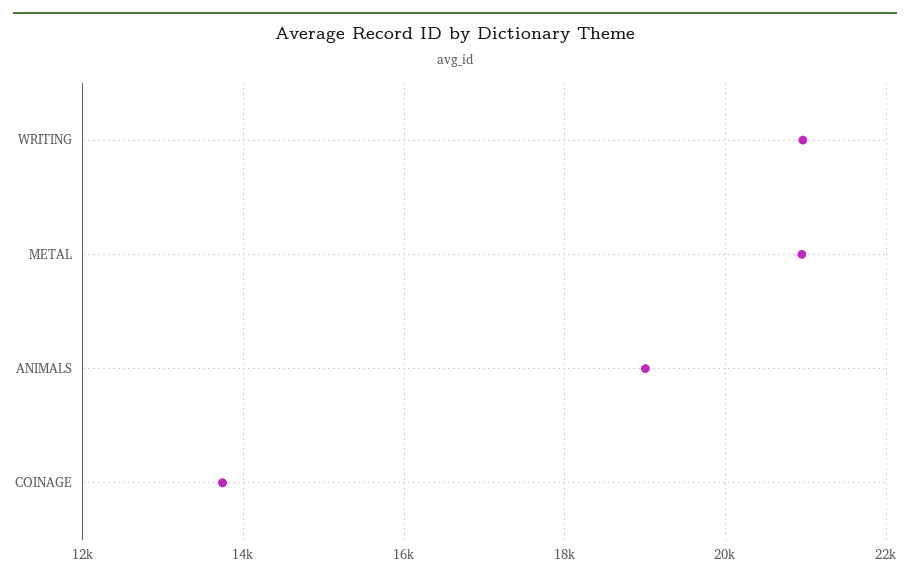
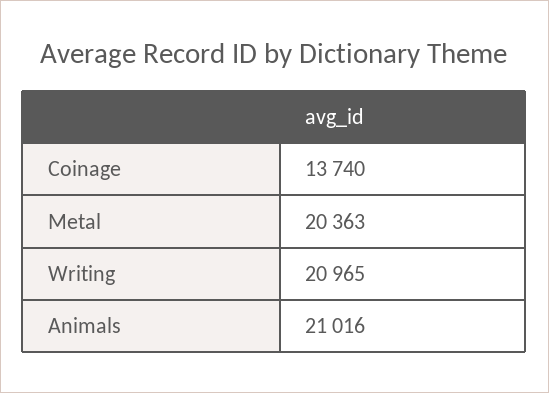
  {
    "WRITING": 20965,
-   "METAL": 21000,
+   "METAL": 20363,
-   "ANIMALS": 19000,
+   "ANIMALS": 21016,
    "COINAGE": 13740
  }

